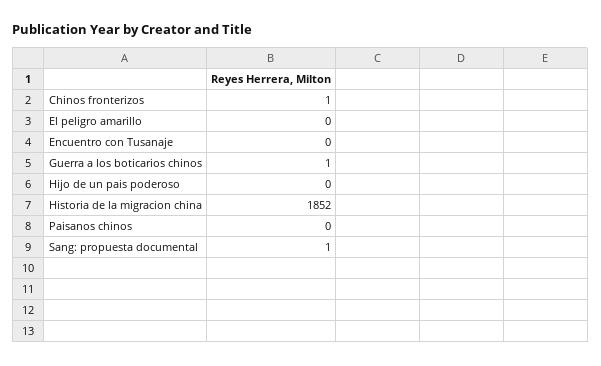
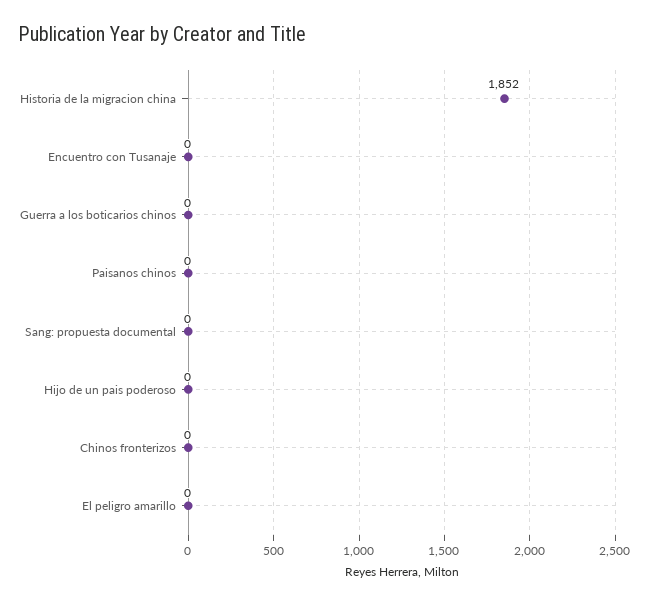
  {
-   "Chinos fronterizos": 1,
+   "Chinos fronterizos": 0,
    "El peligro amarillo": 0,
    "Encuentro con Tusanaje": 0,
-   "Guerra a los boticarios chinos": 1,
+   "Guerra a los boticarios chinos": 0,
    "Hijo de un pais poderoso": 0,
    "Historia de la migracion china": 1852,
    "Paisanos chinos": 0,
-   "Sang: propuesta documental": 1
+   "Sang: propuesta documental": 0
  }

